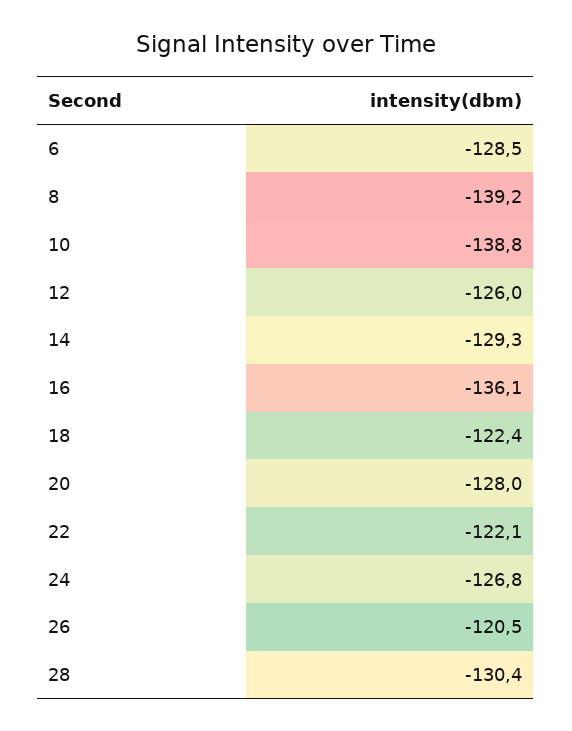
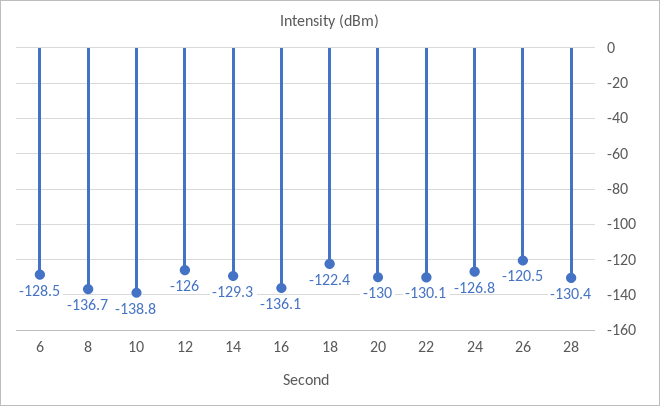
  {
    "6": -128.5,
-   "8": -139.2,
+   "8": -136.7,
    "10": -138.8,
    "12": -126,
    "14": -129.3,
    "16": -136.1,
    "18": -122.4,
-   "20": -128,
+   "20": -130,
-   "22": -122.1,
+   "22": -130.1,
    "24": -126.8,
    "26": -120.5,
    "28": -130.4
  }

